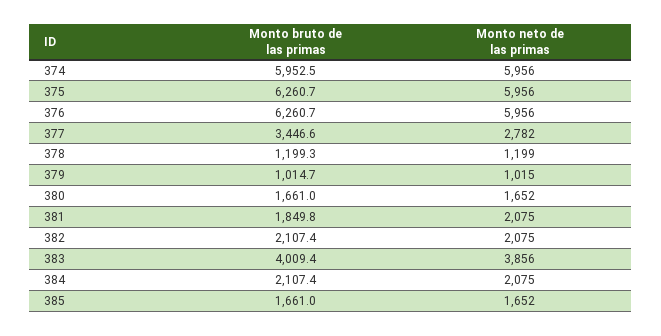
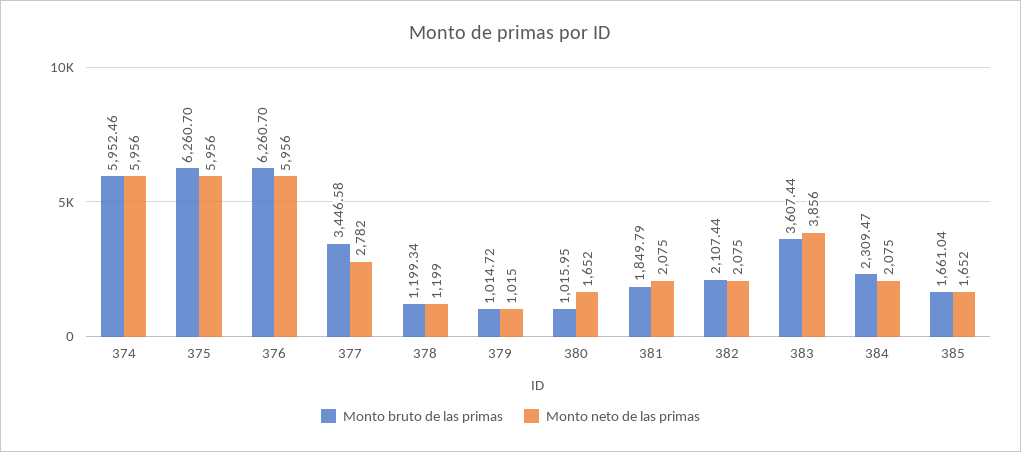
  {
    "Monto bruto de las primas": {
      "374": 5952.46,
      "375": 6260.7,
      "376": 6260.7,
      "377": 3446.58,
      "378": 1199.34,
      "379": 1014.72,
-     "380": 1661,
+     "380": 1015.95,
      "381": 1849.79,
      "382": 2107.44,
-     "383": 4009.4,
+     "383": 3607.44,
-     "384": 2107.4,
+     "384": 2309.47,
      "385": 1661.04
    },
    "Monto neto de las primas": {
      "374": 5956,
      "375": 5956,
      "376": 5956,
      "377": 2782,
      "378": 1199,
      "379": 1015,
      "380": 1652,
      "381": 2075,
      "382": 2075,
      "383": 3856,
      "384": 2075,
      "385": 1652
    }
  }

